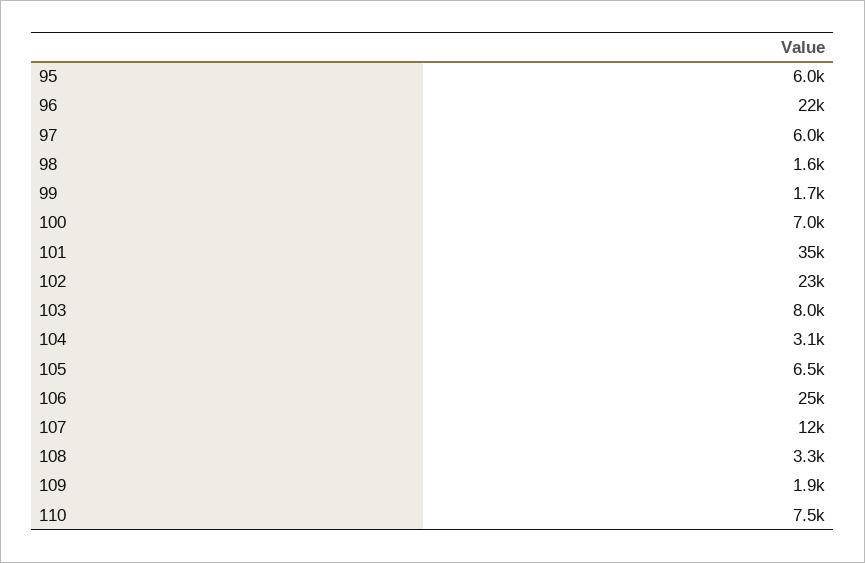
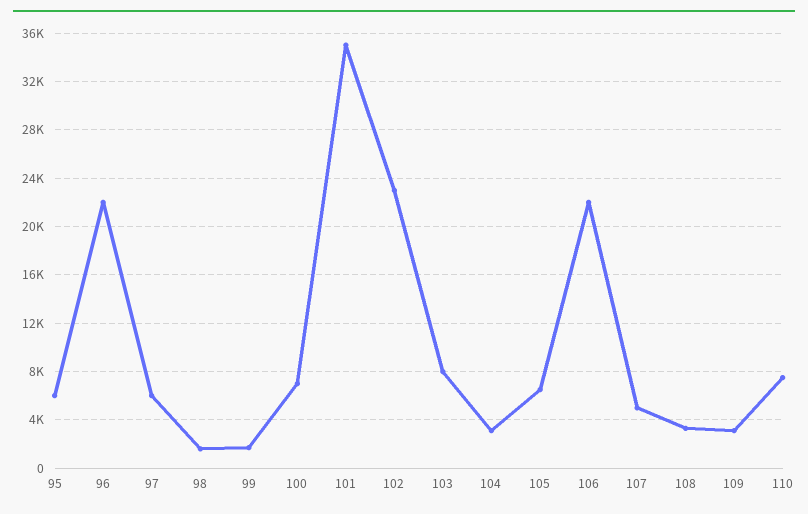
  {
    "95": 6000,
    "96": 22000,
    "97": 6000,
    "98": 1600,
    "99": 1700,
    "100": 7000,
    "101": 35000,
    "102": 23000,
    "103": 8000,
    "104": 3100,
    "105": 6500,
-   "106": 25000,
+   "106": 22000,
-   "107": 12000,
+   "107": 5000,
    "108": 3300,
-   "109": 1900,
+   "109": 3000,
    "110": 7500
  }

